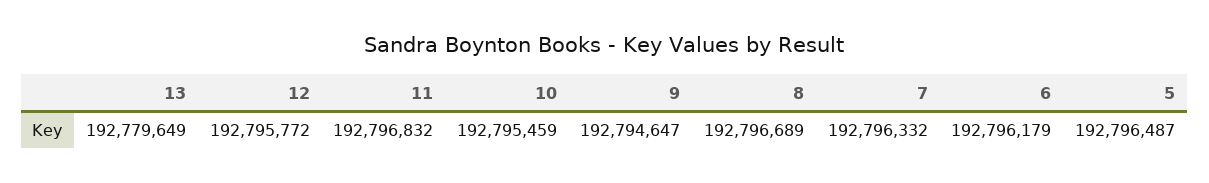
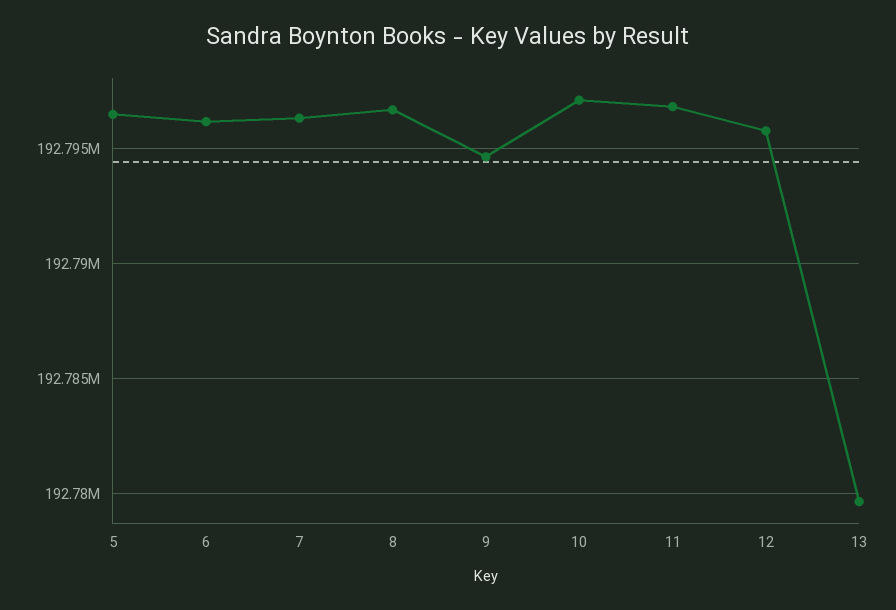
  {
    "13": 192779649,
    "12": 192795772,
    "11": 192796832,
-   "10": 192795459,
+   "10": 192797000,
    "9": 192794647,
    "8": 192796689,
    "7": 192796332,
    "6": 192796179,
    "5": 192796487
  }

